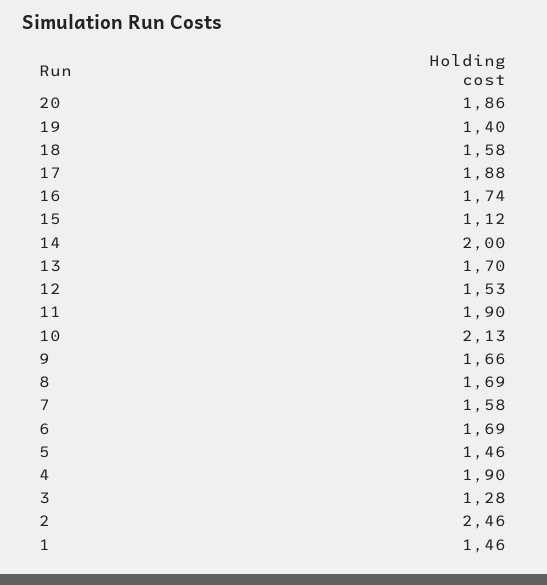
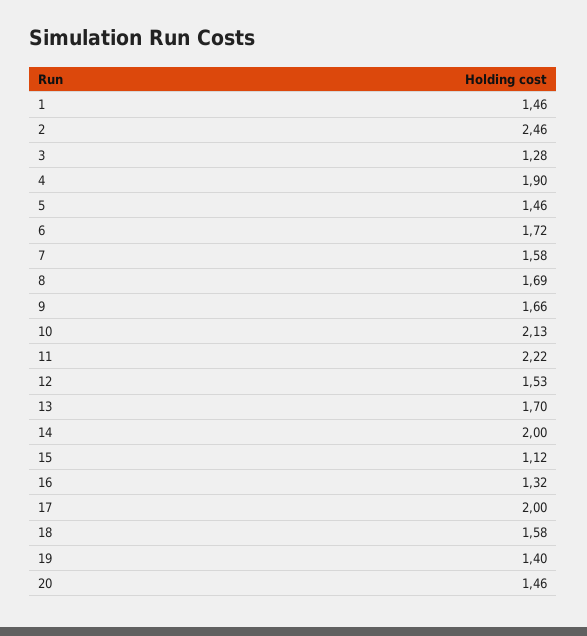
  {
-   "20": 1.86,
+   "20": 1.46,
    "19": 1.4,
    "18": 1.58,
-   "17": 1.88,
+   "17": 2,
-   "16": 1.74,
+   "16": 1.32,
    "15": 1.12,
    "14": 2,
    "13": 1.7,
    "12": 1.53,
-   "11": 1.9,
+   "11": 2.22,
    "10": 2.13,
    "9": 1.66,
    "8": 1.69,
    "7": 1.58,
-   "6": 1.69,
+   "6": 1.72,
    "5": 1.46,
    "4": 1.9,
    "3": 1.28,
    "2": 2.46,
    "1": 1.46
  }

